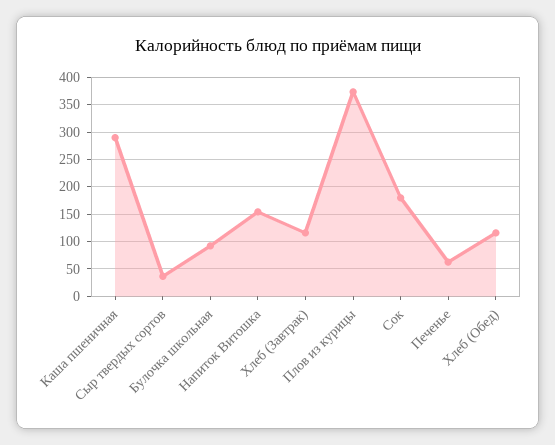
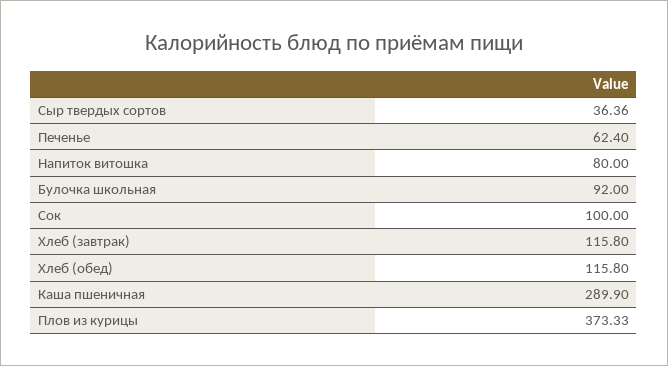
  {
    "Каша пшеничная": 289.9,
    "Сыр твердых сортов": 36.36,
    "Булочка школьная": 92,
-   "Напиток Витошка": 150,
+   "Напиток Витошка": 80,
    "Хлеб (Завтрак)": 115.8,
    "Плов из курицы": 373.33,
-   "Сок": 175,
+   "Сок": 100,
    "Печенье": 62.4,
    "Хлеб (Обед)": 115.8
  }

